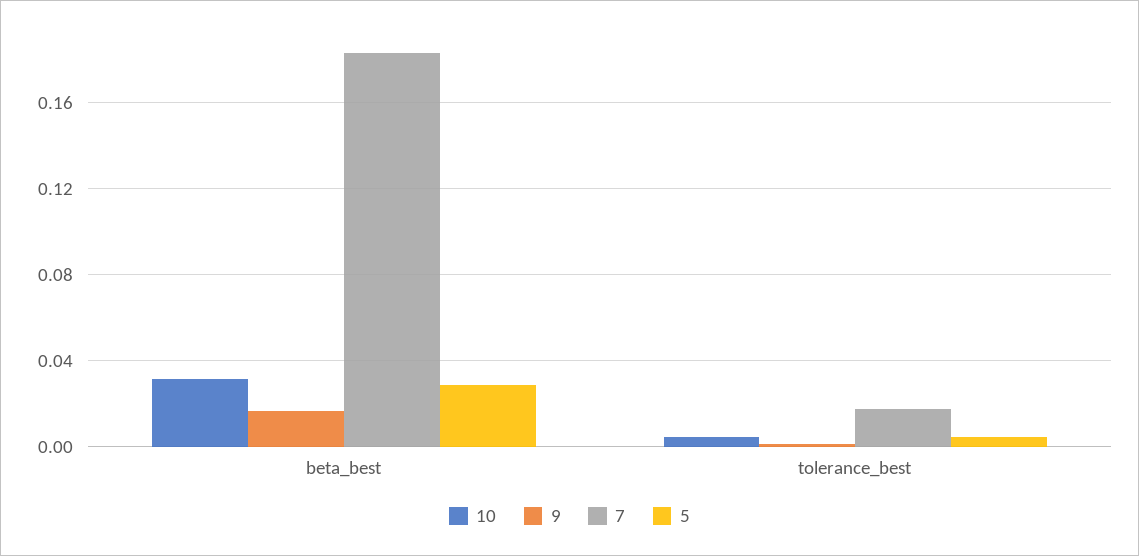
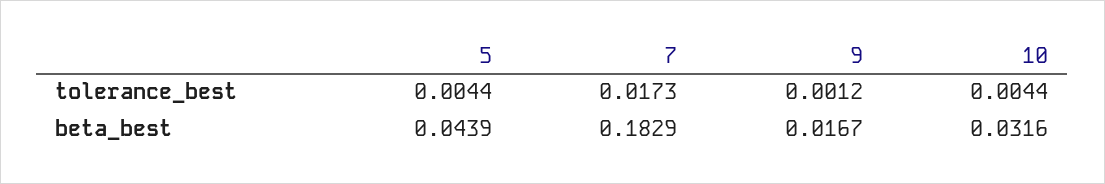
  {
    "10": {
      "beta_best": 0.0316,
      "tolerance_best": 0.0044
    },
    "9": {
      "beta_best": 0.0167,
      "tolerance_best": 0.0012
    },
    "7": {
      "beta_best": 0.1829,
      "tolerance_best": 0.0173
    },
    "5": {
-     "beta_best": 0.03,
+     "beta_best": 0.0439,
      "tolerance_best": 0.0044
    }
  }

